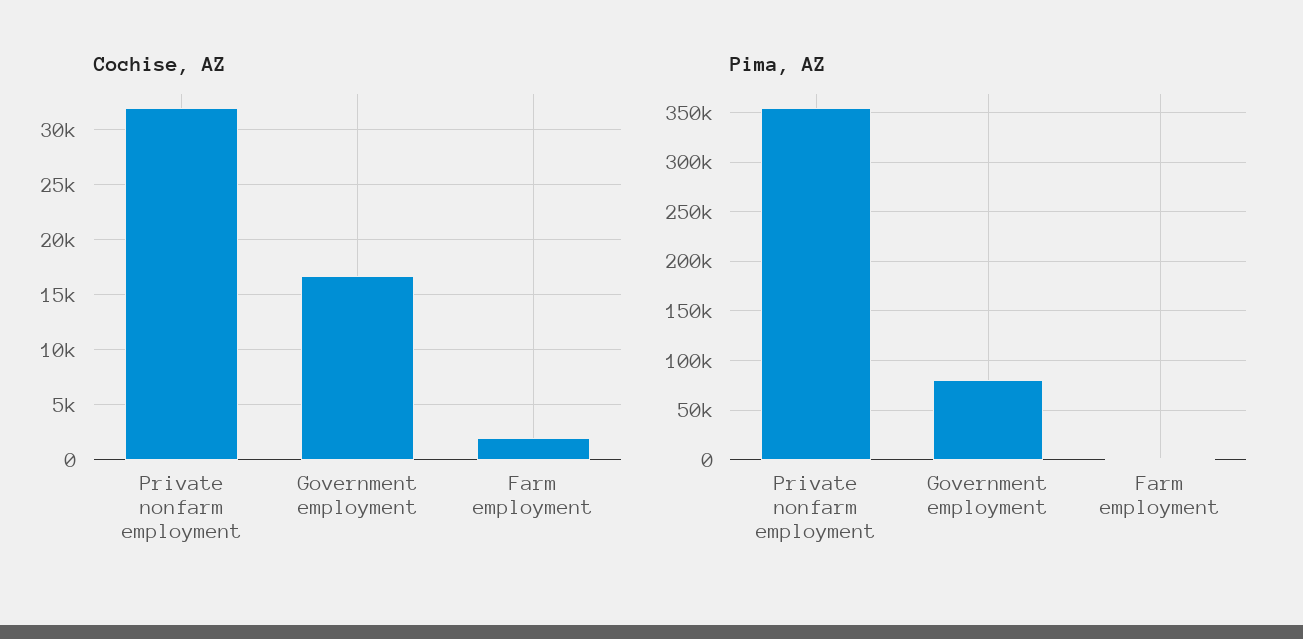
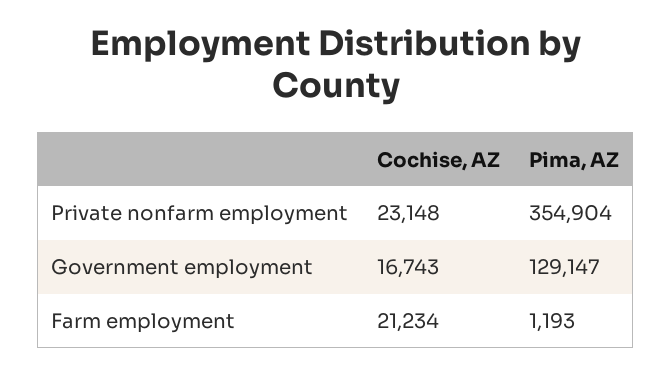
  {
    "Cochise, AZ": {
-     "Private nonfarm employment": 32000,
+     "Private nonfarm employment": 23148,
      "Government employment": 16743,
-     "Farm employment": 2000
+     "Farm employment": 21234
    },
    "Pima, AZ": {
      "Private nonfarm employment": 354904,
-     "Government employment": 80000,
+     "Government employment": 129147,
      "Farm employment": 1193
    }
  }

